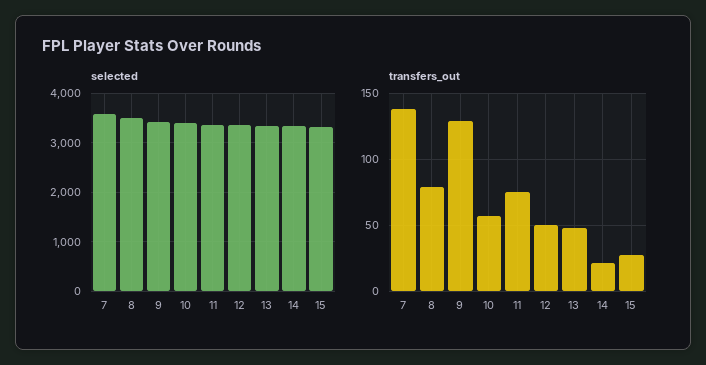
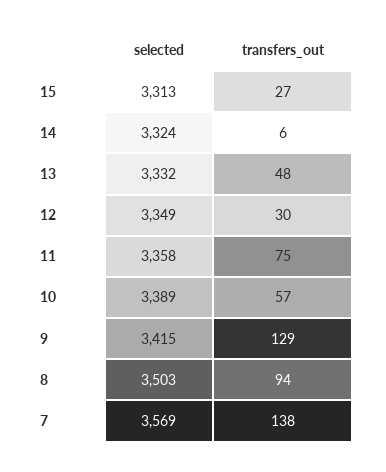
  {
    "selected": {
      "7": 3569,
      "8": 3503,
      "9": 3415,
      "10": 3389,
      "11": 3358,
      "12": 3349,
      "13": 3332,
      "14": 3324,
      "15": 3313
    },
    "transfers_out": {
      "7": 138,
-     "8": 80,
+     "8": 94,
      "9": 129,
      "10": 57,
      "11": 75,
-     "12": 50,
+     "12": 30,
      "13": 48,
-     "14": 20,
+     "14": 6,
      "15": 27
    }
  }

